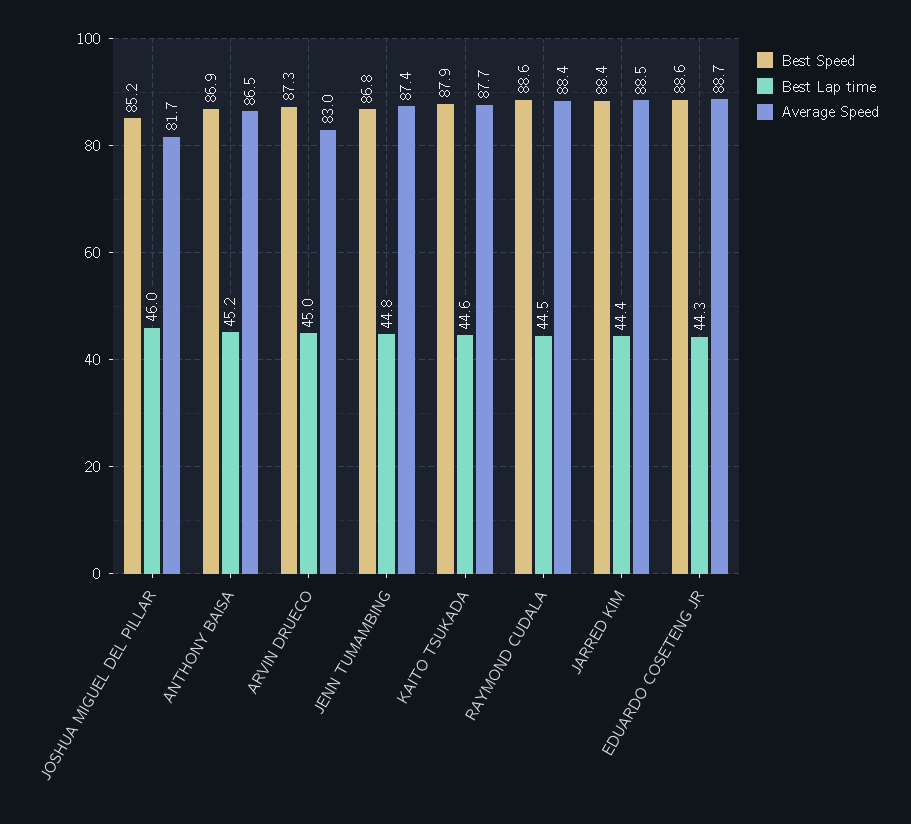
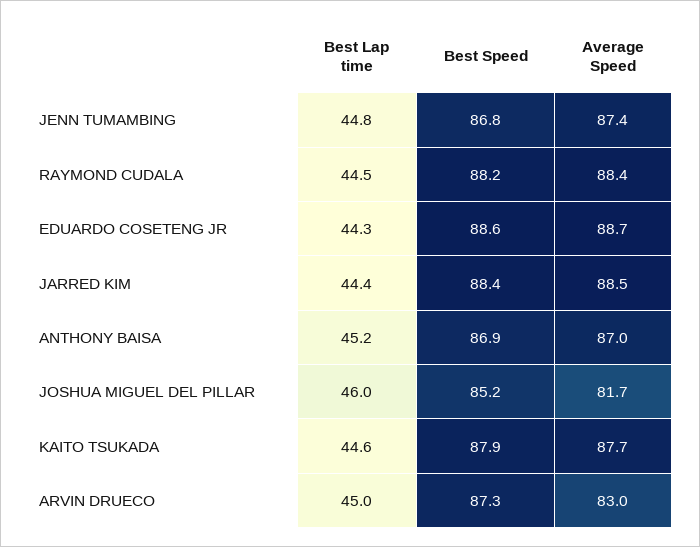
  {
    "Best Speed": {
      "JOSHUA MIGUEL DEL PILLAR": 85.2,
      "ANTHONY BAISA": 86.9,
      "ARVIN DRUECO": 87.3,
      "JENN TUMAMBING": 86.8,
      "KAITO TSUKADA": 87.9,
-     "RAYMOND CUDALA": 88.6,
+     "RAYMOND CUDALA": 88.2,
      "JARRED KIM": 88.4,
      "EDUARDO COSETENG JR": 88.6
    },
    "Best Lap time": {
      "JOSHUA MIGUEL DEL PILLAR": 46,
      "ANTHONY BAISA": 45.2,
      "ARVIN DRUECO": 45,
      "JENN TUMAMBING": 44.8,
      "KAITO TSUKADA": 44.6,
      "RAYMOND CUDALA": 44.5,
      "JARRED KIM": 44.4,
      "EDUARDO COSETENG JR": 44.3
    },
    "Average Speed": {
      "JOSHUA MIGUEL DEL PILLAR": 81.7,
-     "ANTHONY BAISA": 86.5,
+     "ANTHONY BAISA": 87,
      "ARVIN DRUECO": 83,
      "JENN TUMAMBING": 87.4,
      "KAITO TSUKADA": 87.7,
      "RAYMOND CUDALA": 88.4,
      "JARRED KIM": 88.5,
      "EDUARDO COSETENG JR": 88.7
    }
  }

